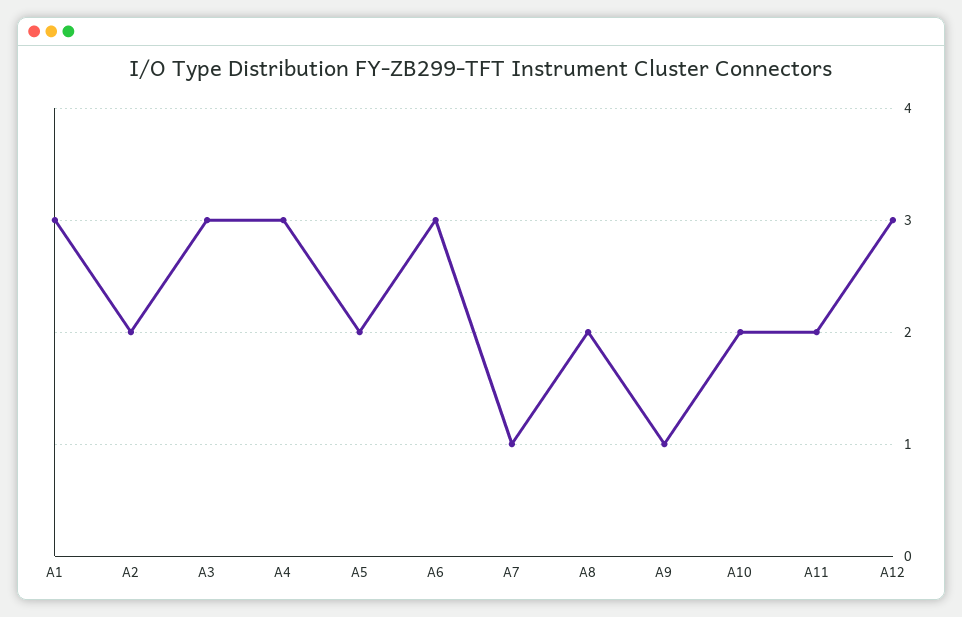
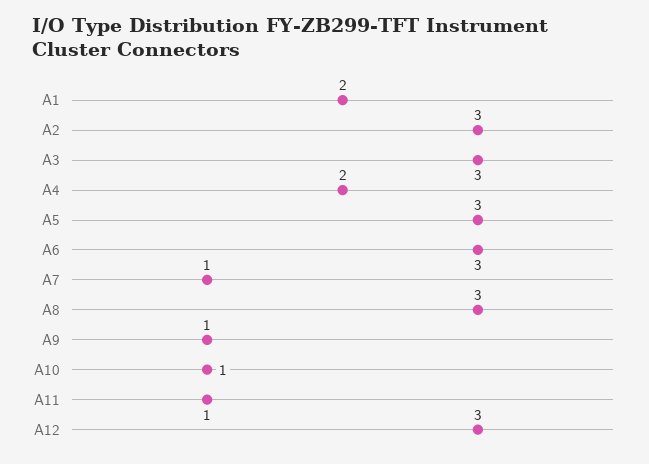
  {
-   "A1": 3,
+   "A1": 2,
-   "A2": 2,
+   "A2": 3,
    "A3": 3,
-   "A4": 3,
+   "A4": 2,
-   "A5": 2,
+   "A5": 3,
    "A6": 3,
    "A7": 1,
-   "A8": 2,
+   "A8": 3,
    "A9": 1,
-   "A10": 2,
+   "A10": 1,
-   "A11": 2,
+   "A11": 1,
    "A12": 3
  }

